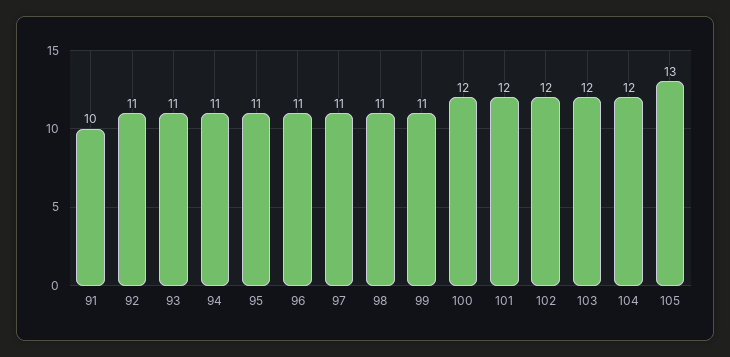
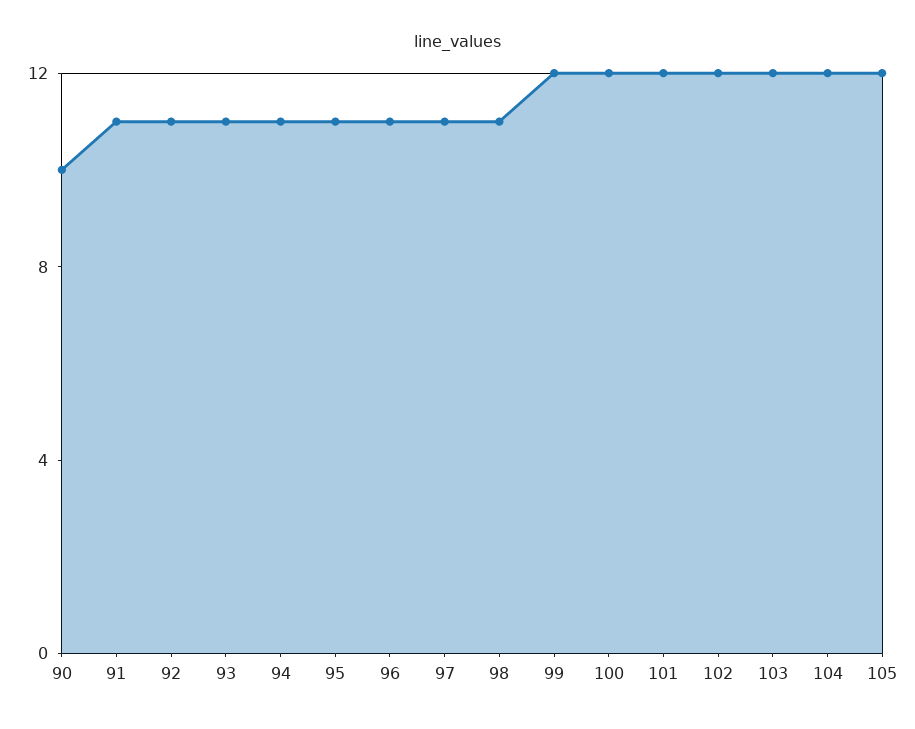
  {
-   "91": 10,
+   "91": 11,
    "92": 11,
    "93": 11,
    "94": 11,
    "95": 11,
    "96": 11,
    "97": 11,
    "98": 11,
-   "99": 11,
+   "99": 12,
    "100": 12,
    "101": 12,
    "102": 12,
    "103": 12,
    "104": 12,
-   "105": 13
+   "105": 12,
+   "90": 10
  }

